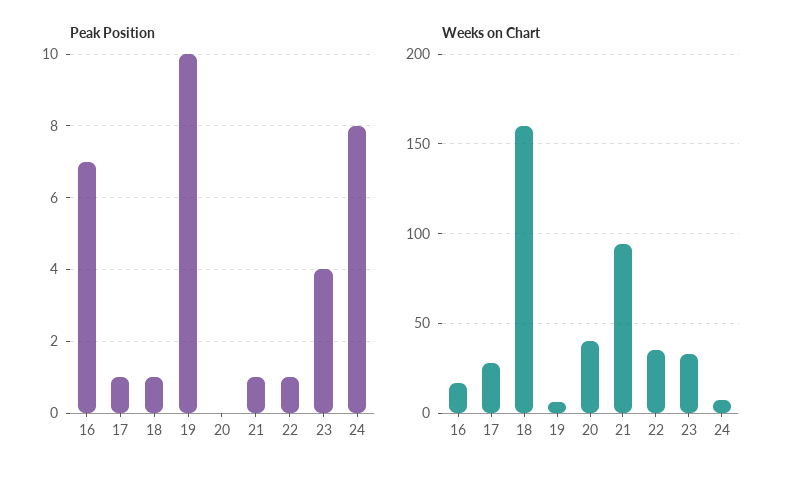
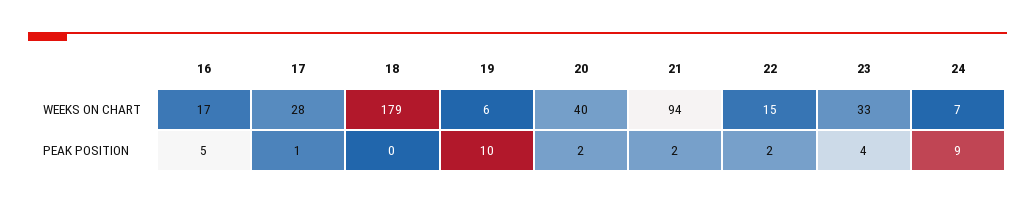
  {
    "Peak Position": {
-     "16": 7,
+     "16": 5,
      "17": 1,
-     "18": 1,
+     "18": 0,
      "19": 10,
-     "20": 0,
+     "20": 2,
-     "21": 1,
+     "21": 2,
-     "22": 1,
+     "22": 2,
      "23": 4,
-     "24": 8
+     "24": 9
    },
    "Weeks on Chart": {
      "16": 17,
      "17": 28,
-     "18": 160,
+     "18": 179,
      "19": 6,
      "20": 40,
      "21": 94,
-     "22": 35,
+     "22": 15,
      "23": 33,
      "24": 7
    }
  }

